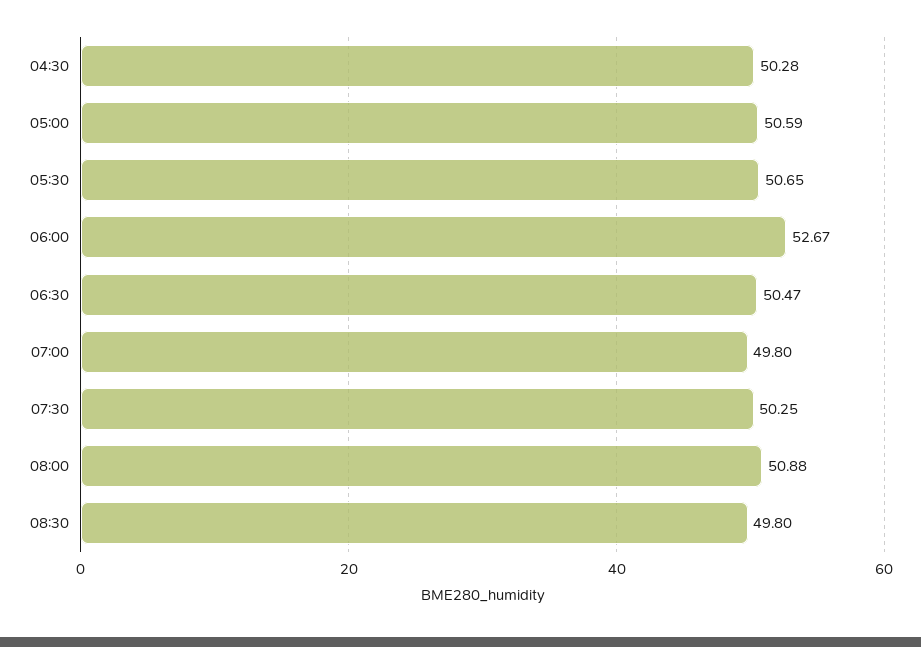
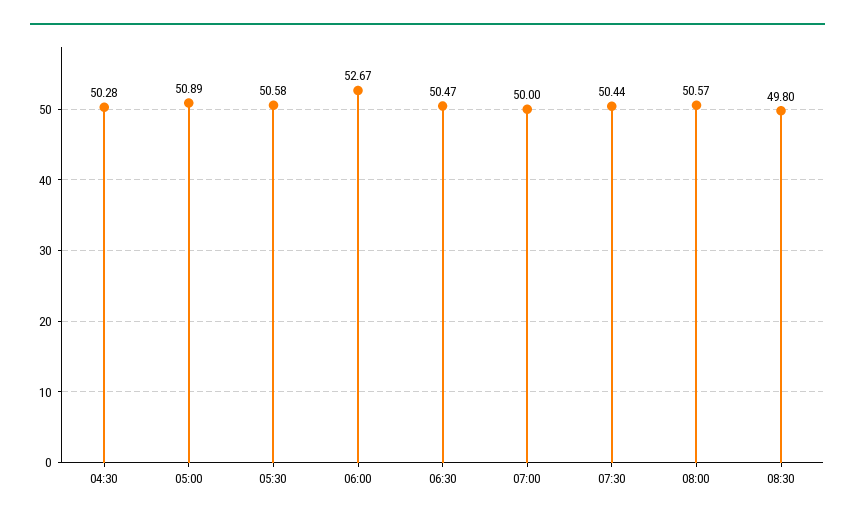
  {
    "04:30": 50.28,
-   "05:00": 50.59,
+   "05:00": 50.89,
-   "05:30": 50.65,
+   "05:30": 50.58,
    "06:00": 52.67,
    "06:30": 50.47,
-   "07:00": 49.8,
+   "07:00": 50,
-   "07:30": 50.25,
+   "07:30": 50.44,
-   "08:00": 50.88,
+   "08:00": 50.57,
    "08:30": 49.8
  }

